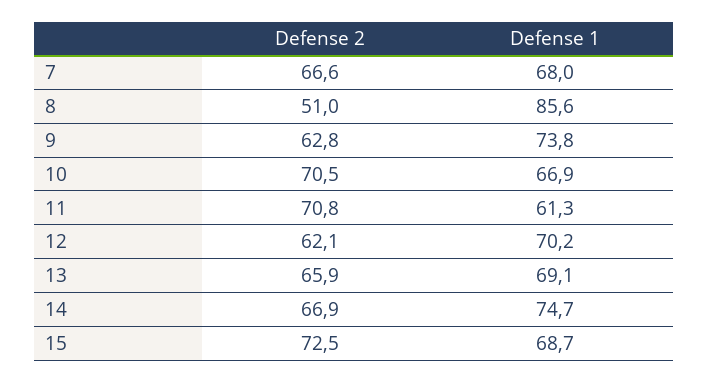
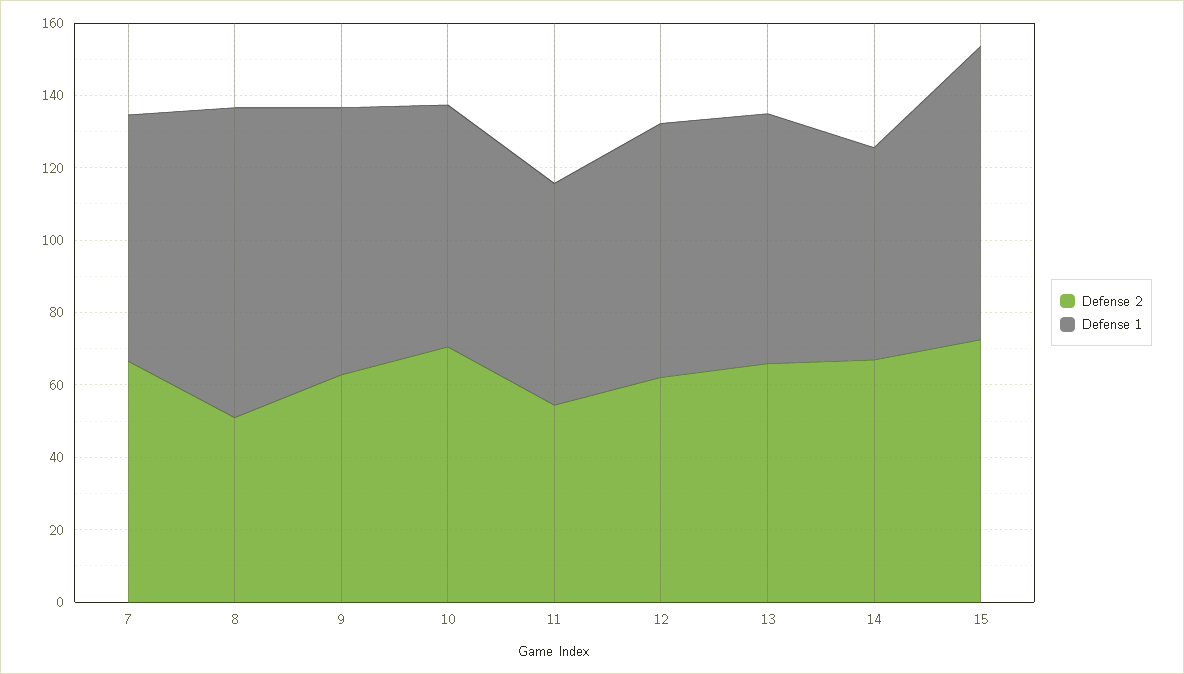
  {
    "Defense 2": {
      "7": 66.6,
      "8": 51,
      "9": 62.8,
      "10": 70.5,
-     "11": 70.8,
+     "11": 55,
      "12": 62.1,
      "13": 65.9,
      "14": 66.9,
      "15": 72.5
    },
    "Defense 1": {
      "7": 68,
      "8": 85.6,
      "9": 73.8,
      "10": 66.9,
      "11": 61.3,
      "12": 70.2,
      "13": 69.1,
-     "14": 74.7,
+     "14": 60,
-     "15": 68.7
+     "15": 80
    }
  }

